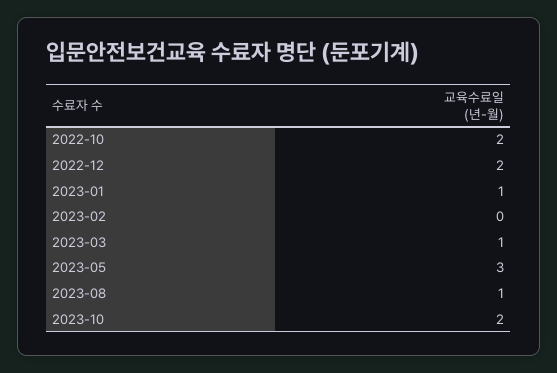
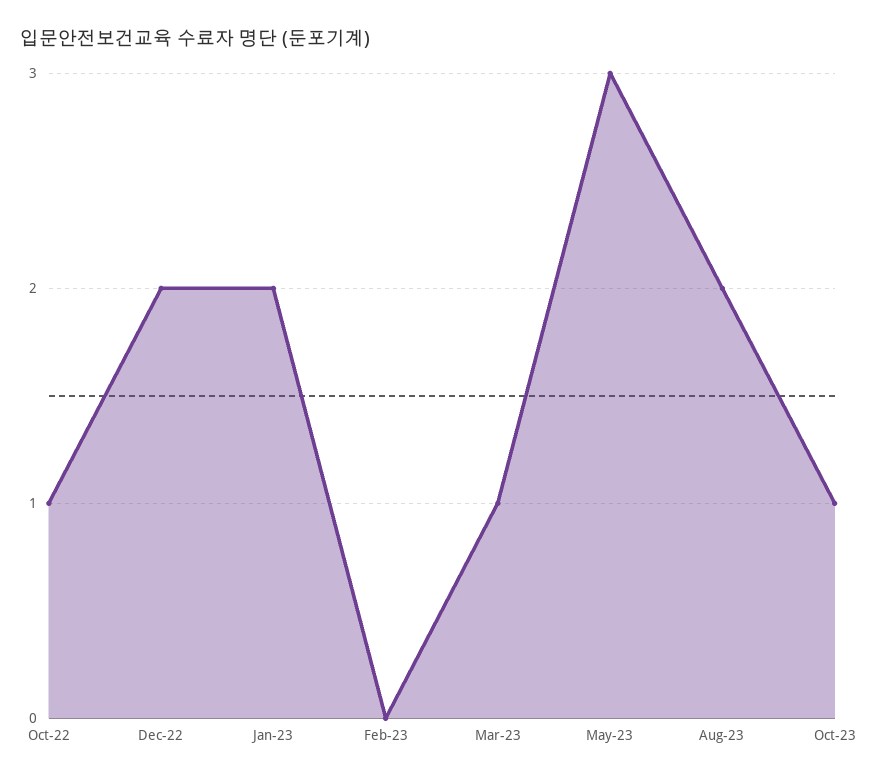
  {
-   "2022-10": 2,
+   "2022-10": 1,
    "2022-12": 2,
-   "2023-01": 1,
+   "2023-01": 2,
    "2023-02": 0,
    "2023-03": 1,
    "2023-05": 3,
-   "2023-08": 1,
+   "2023-08": 2,
-   "2023-10": 2
+   "2023-10": 1
  }

